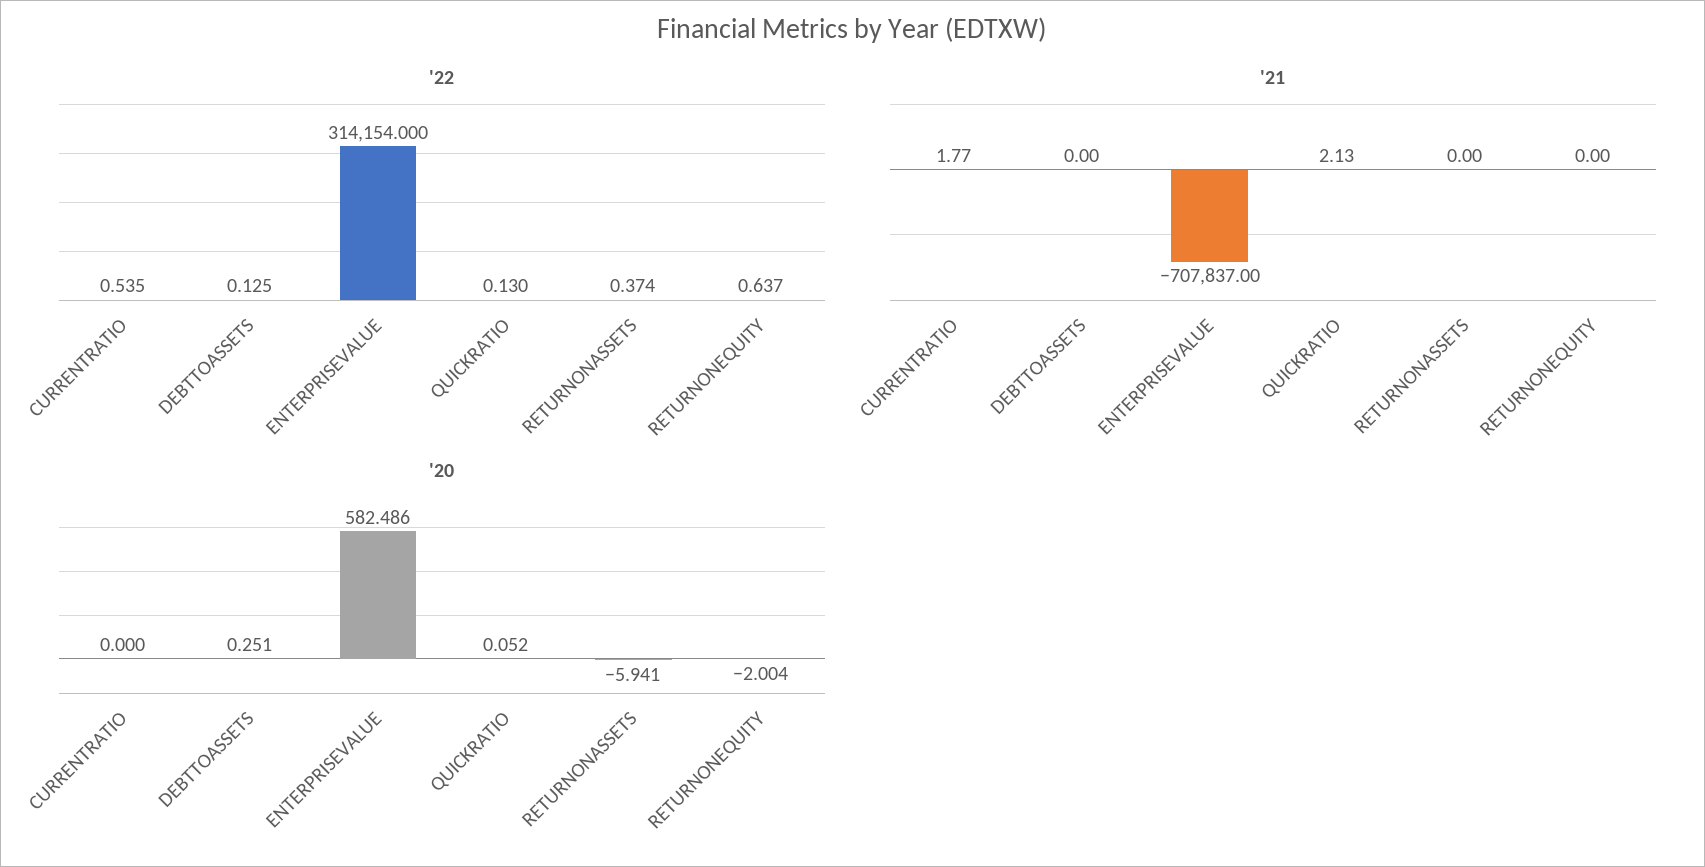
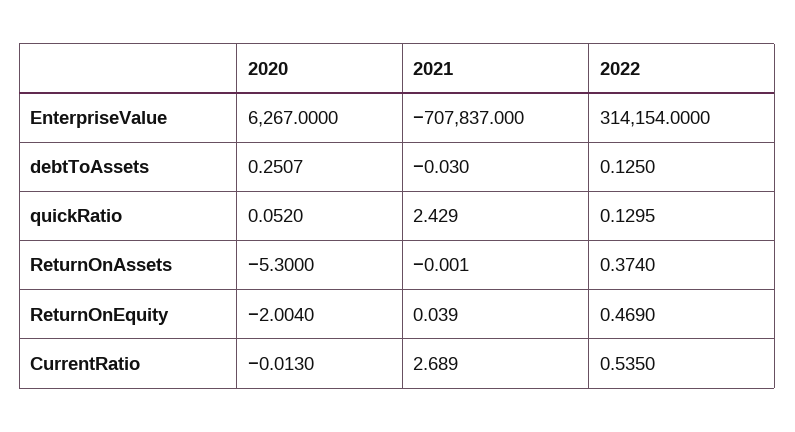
  {
    "'22": {
      "CURRENTRATIO": 0.535,
      "DEBTTOASSETS": 0.125,
      "ENTERPRISEVALUE": 314154,
      "QUICKRATIO": 0.1295,
      "RETURNONASSETS": 0.374,
-     "RETURNONEQUITY": 0.637
+     "RETURNONEQUITY": 0.469
    },
    "'21": {
-     "CURRENTRATIO": 1.77,
+     "CURRENTRATIO": 2.689,
-     "DEBTTOASSETS": 0,
+     "DEBTTOASSETS": -0.03,
      "ENTERPRISEVALUE": -707837,
-     "QUICKRATIO": 2.13,
+     "QUICKRATIO": 2.429,
      "RETURNONASSETS": -0.001,
-     "RETURNONEQUITY": 0
+     "RETURNONEQUITY": 0.039
    },
    "'20": {
-     "CURRENTRATIO": 0,
+     "CURRENTRATIO": -0.013,
      "DEBTTOASSETS": 0.2507,
-     "ENTERPRISEVALUE": 582.486,
+     "ENTERPRISEVALUE": 6267,
      "QUICKRATIO": 0.052,
-     "RETURNONASSETS": -5.941,
+     "RETURNONASSETS": -5.3,
      "RETURNONEQUITY": -2.004
    }
  }

